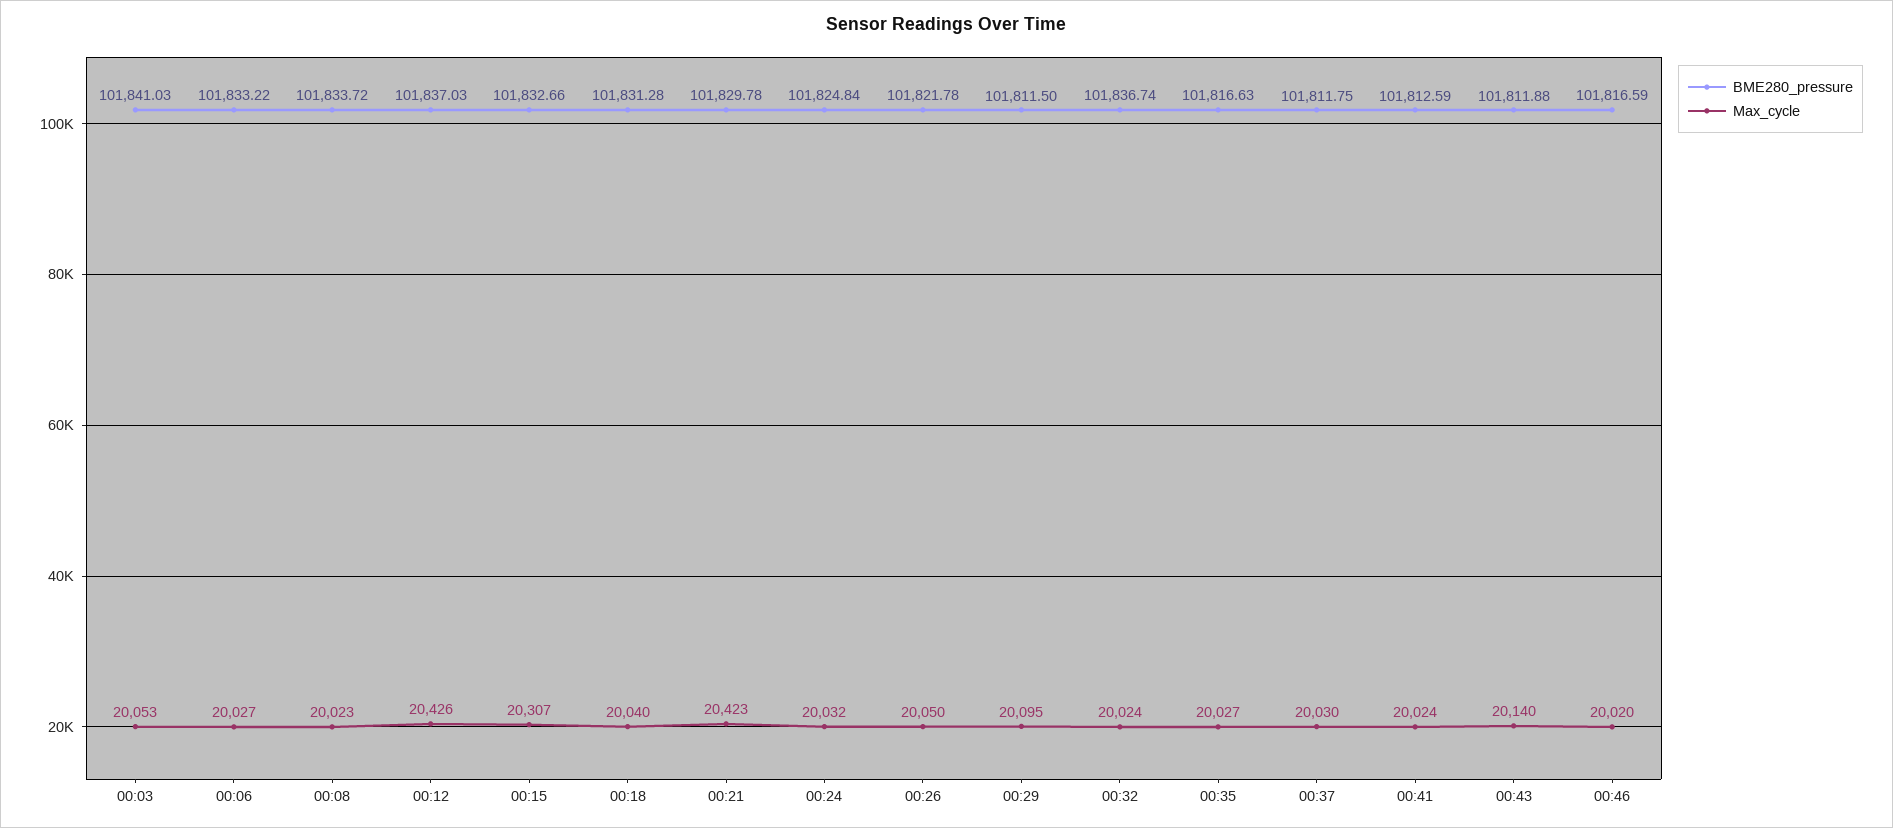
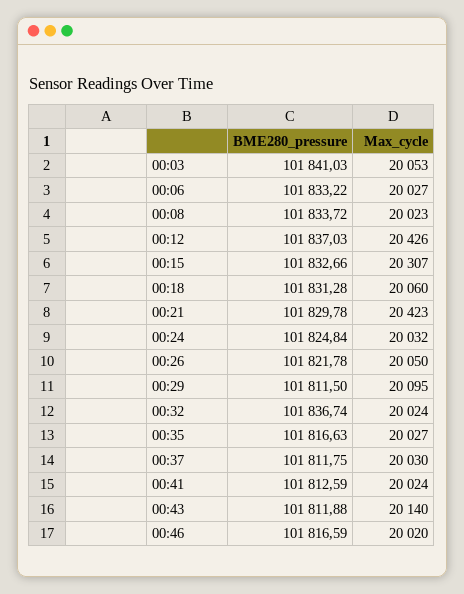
  {
    "BME280_pressure": {
      "00:03": 101841.03,
      "00:06": 101833.22,
      "00:08": 101833.72,
      "00:12": 101837.03,
      "00:15": 101832.66,
      "00:18": 101831.28,
      "00:21": 101829.78,
      "00:24": 101824.84,
      "00:26": 101821.78,
      "00:29": 101811.5,
      "00:32": 101836.74,
      "00:35": 101816.63,
      "00:37": 101811.75,
      "00:41": 101812.59,
      "00:43": 101811.88,
      "00:46": 101816.59
    },
    "Max_cycle": {
      "00:03": 20053,
      "00:06": 20027,
      "00:08": 20023,
      "00:12": 20426,
      "00:15": 20307,
-     "00:18": 20040,
+     "00:18": 20060,
      "00:21": 20423,
      "00:24": 20032,
      "00:26": 20050,
      "00:29": 20095,
      "00:32": 20024,
      "00:35": 20027,
      "00:37": 20030,
      "00:41": 20024,
      "00:43": 20140,
      "00:46": 20020
    }
  }

